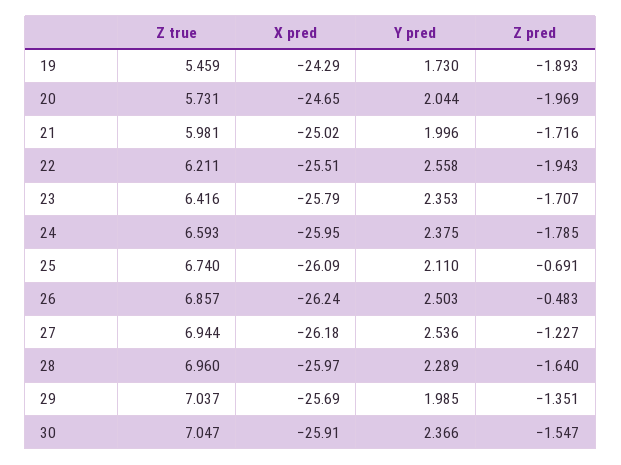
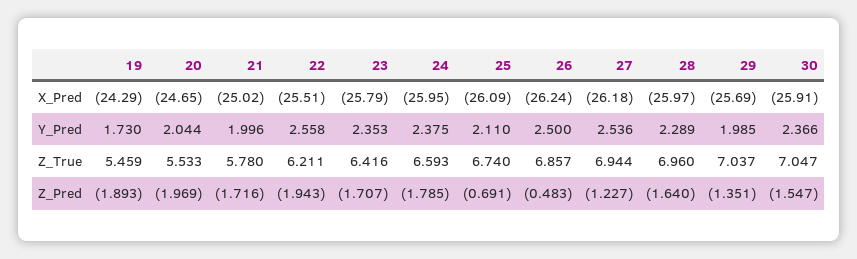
  {
    "Z true": {
      "19": 5.459,
-     "20": 5.731,
+     "20": 5.533,
-     "21": 5.981,
+     "21": 5.78,
      "22": 6.211,
      "23": 6.416,
      "24": 6.593,
      "25": 6.74,
      "26": 6.857,
      "27": 6.944,
      "28": 6.96,
      "29": 7.037,
      "30": 7.047
    },
    "X pred": {
      "19": -24.29,
      "20": -24.65,
      "21": -25.02,
      "22": -25.51,
      "23": -25.79,
      "24": -25.95,
      "25": -26.09,
      "26": -26.24,
      "27": -26.18,
      "28": -25.97,
      "29": -25.69,
      "30": -25.91
    },
    "Y pred": {
      "19": 1.73,
      "20": 2.044,
      "21": 1.996,
      "22": 2.558,
      "23": 2.353,
      "24": 2.375,
      "25": 2.11,
-     "26": 2.503,
+     "26": 2.5,
      "27": 2.536,
      "28": 2.289,
      "29": 1.985,
      "30": 2.366
    },
    "Z pred": {
      "19": -1.893,
      "20": -1.969,
      "21": -1.716,
      "22": -1.943,
      "23": -1.707,
      "24": -1.785,
      "25": -0.691,
      "26": -0.483,
      "27": -1.227,
      "28": -1.64,
      "29": -1.351,
      "30": -1.547
    }
  }

